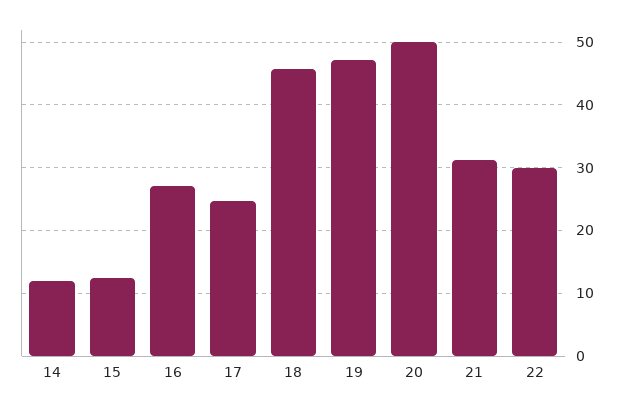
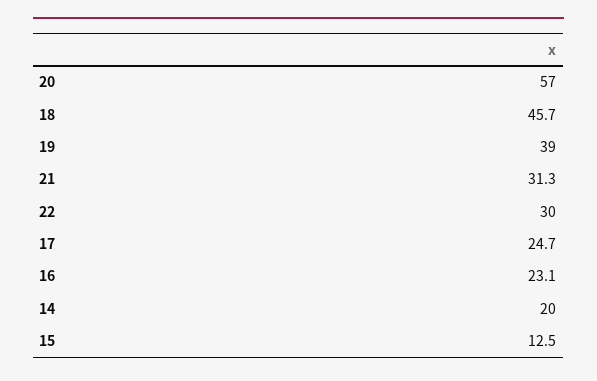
  {
-   "14": 12,
+   "14": 20,
    "15": 12.5,
-   "16": 27,
+   "16": 23.1,
    "17": 24.7,
    "18": 45.7,
-   "19": 47,
+   "19": 39,
-   "20": 50,
+   "20": 57,
    "21": 31.3,
    "22": 30
  }

